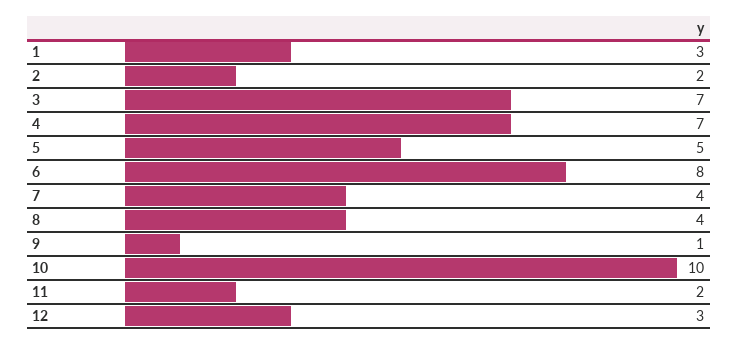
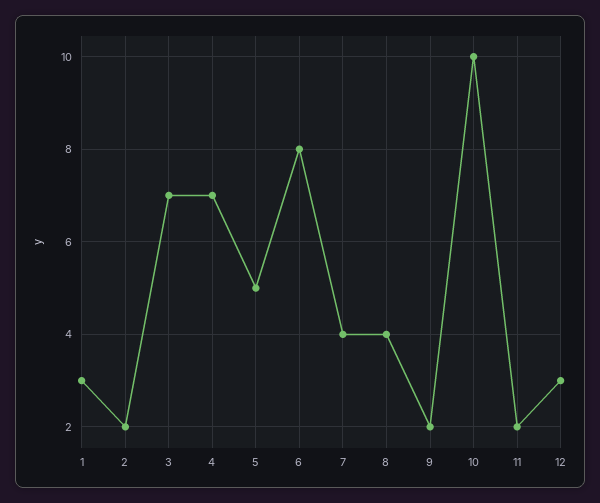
  {
    "1": 3,
    "2": 2,
    "3": 7,
    "4": 7,
    "5": 5,
    "6": 8,
    "7": 4,
    "8": 4,
-   "9": 1,
+   "9": 2,
    "10": 10,
    "11": 2,
    "12": 3
  }

